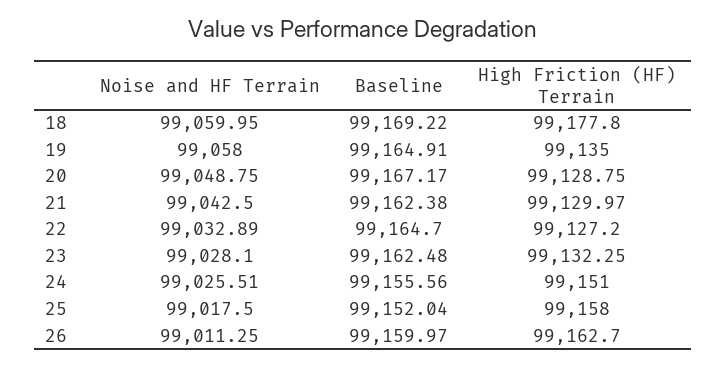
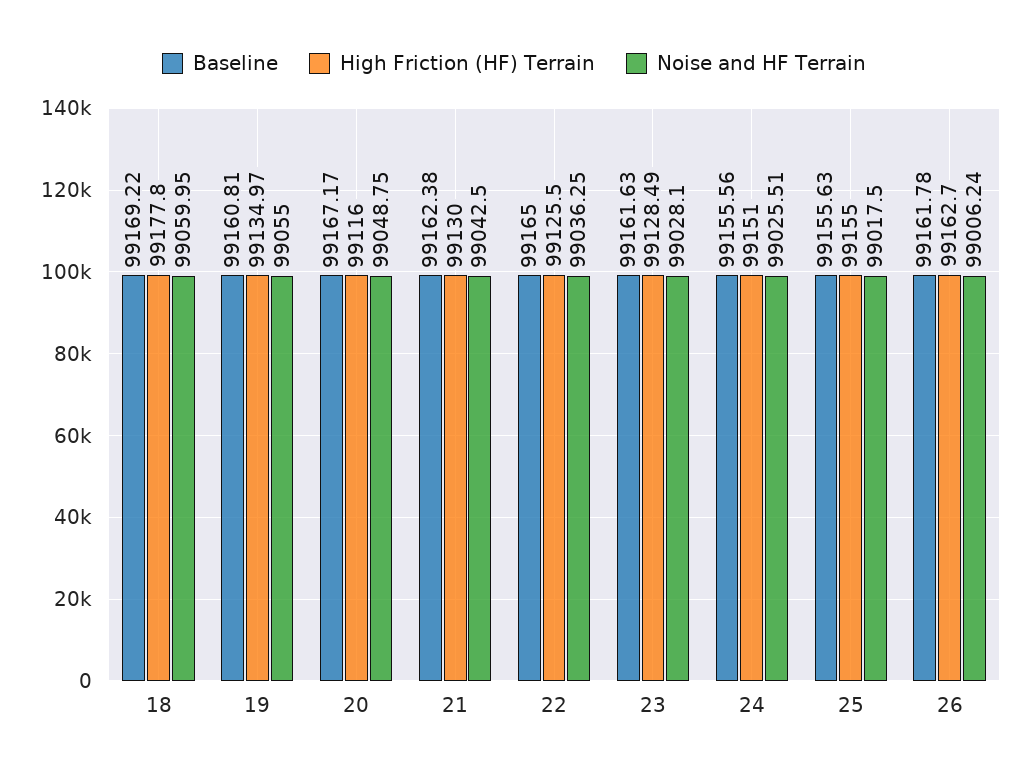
  {
    "Noise and HF Terrain": {
      "18": 99059.95,
-     "19": 99058,
+     "19": 99055,
      "20": 99048.75,
      "21": 99042.5,
-     "22": 99032.89,
+     "22": 99036.25,
      "23": 99028.1,
      "24": 99025.51,
      "25": 99017.5,
-     "26": 99011.25
+     "26": 99006.24
    },
    "Baseline": {
      "18": 99169.22,
-     "19": 99164.91,
+     "19": 99160.81,
      "20": 99167.17,
      "21": 99162.38,
-     "22": 99164.7,
+     "22": 99165,
-     "23": 99162.48,
+     "23": 99161.63,
      "24": 99155.56,
-     "25": 99152.04,
+     "25": 99155.63,
-     "26": 99159.97
+     "26": 99161.78
    },
    "High Friction (HF) Terrain": {
      "18": 99177.8,
-     "19": 99135,
+     "19": 99134.97,
-     "20": 99128.75,
+     "20": 99116,
-     "21": 99129.97,
+     "21": 99130,
-     "22": 99127.2,
+     "22": 99125.5,
-     "23": 99132.25,
+     "23": 99128.49,
      "24": 99151,
-     "25": 99158,
+     "25": 99155,
      "26": 99162.7
    }
  }

